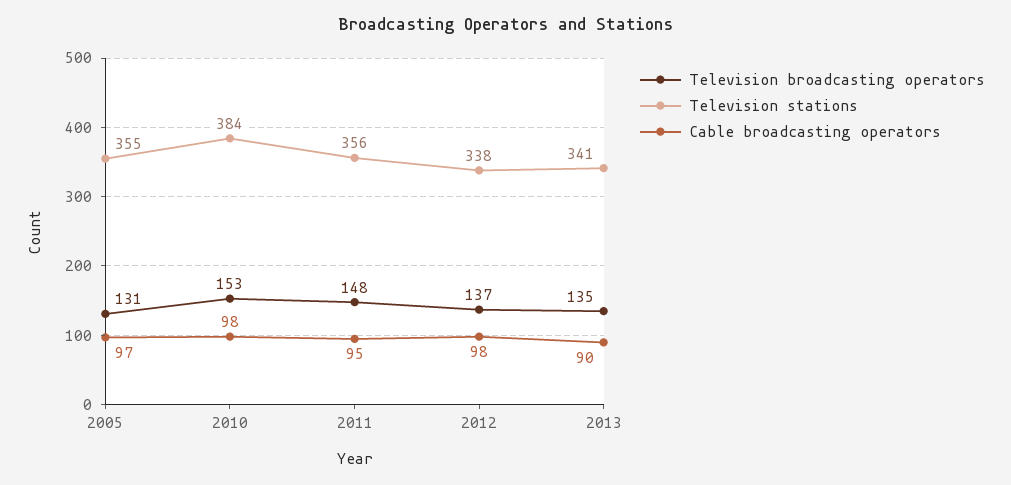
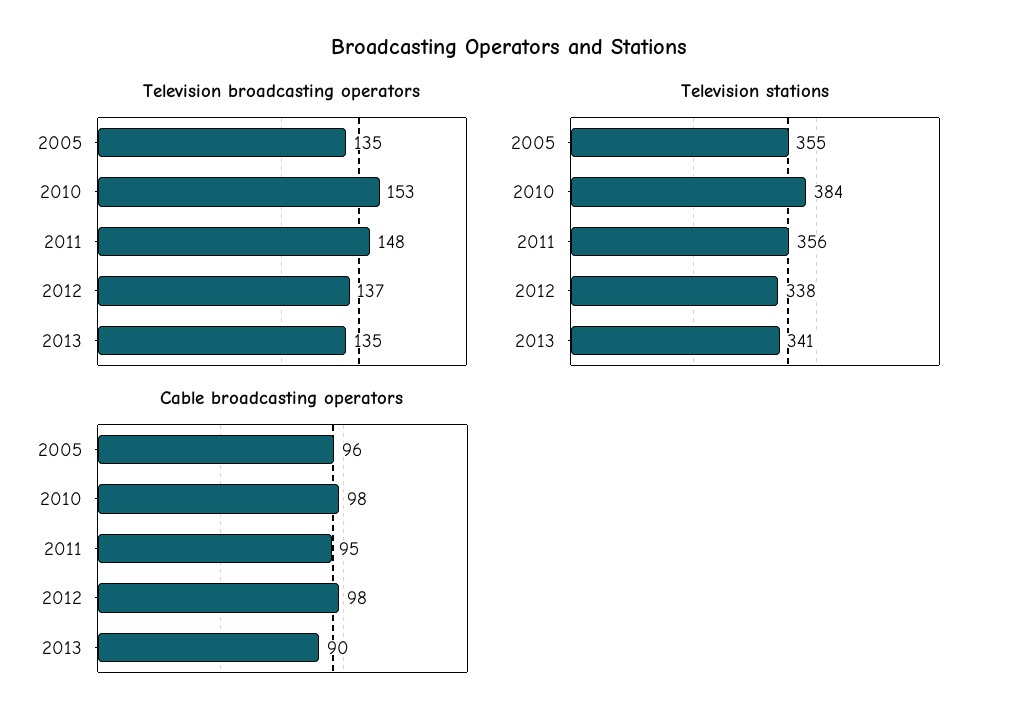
  {
    "Television broadcasting operators": {
-     "2005": 131,
+     "2005": 135,
      "2010": 153,
      "2011": 148,
      "2012": 137,
      "2013": 135
    },
    "Television stations": {
      "2005": 355,
      "2010": 384,
      "2011": 356,
      "2012": 338,
      "2013": 341
    },
    "Cable broadcasting operators": {
-     "2005": 97,
+     "2005": 96,
      "2010": 98,
      "2011": 95,
      "2012": 98,
      "2013": 90
    }
  }

